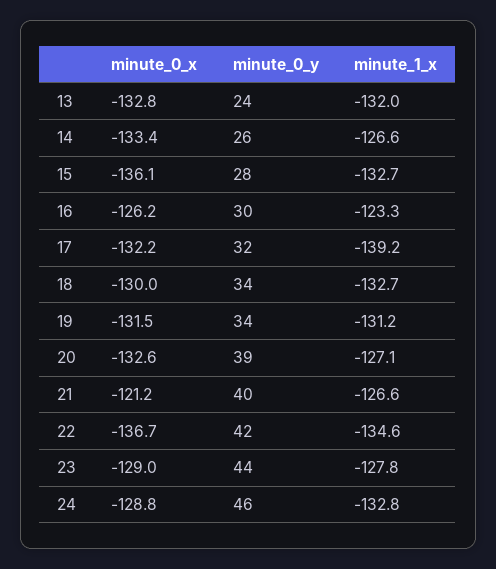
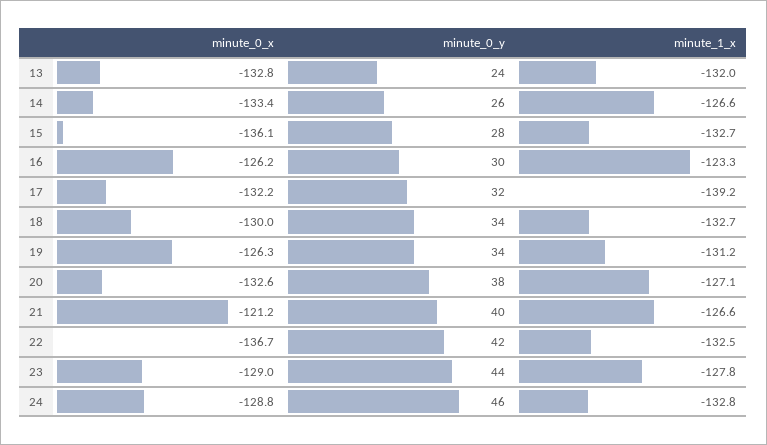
  {
    "minute_0_x": {
      "13": -132.8,
      "14": -133.4,
      "15": -136.1,
      "16": -126.2,
      "17": -132.2,
      "18": -130,
-     "19": -131.5,
+     "19": -126.3,
      "20": -132.6,
      "21": -121.2,
      "22": -136.7,
      "23": -129,
      "24": -128.8
    },
    "minute_0_y": {
      "13": 24,
      "14": 26,
      "15": 28,
      "16": 30,
      "17": 32,
      "18": 34,
      "19": 34,
-     "20": 39,
+     "20": 38,
      "21": 40,
      "22": 42,
      "23": 44,
      "24": 46
    },
    "minute_1_x": {
      "13": -132,
      "14": -126.6,
      "15": -132.7,
      "16": -123.3,
      "17": -139.2,
      "18": -132.7,
      "19": -131.2,
      "20": -127.1,
      "21": -126.6,
-     "22": -134.6,
+     "22": -132.5,
      "23": -127.8,
      "24": -132.8
    }
  }

